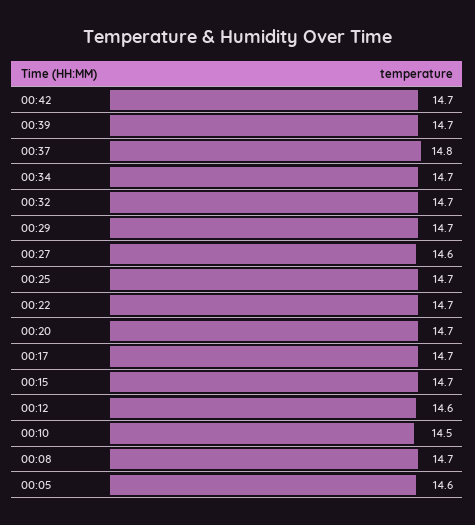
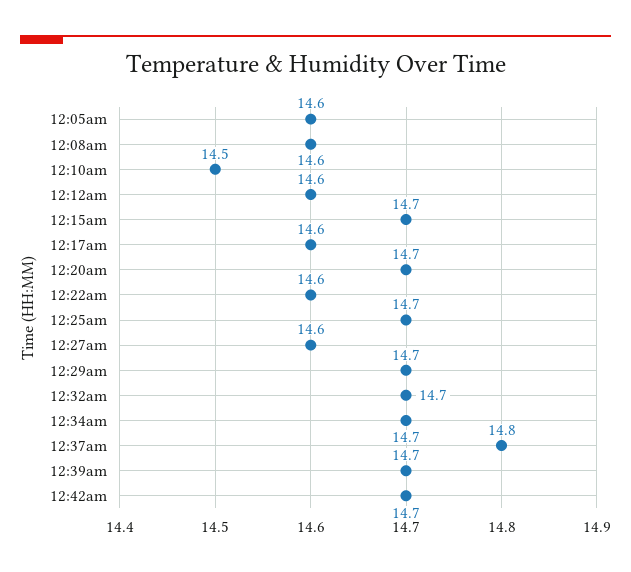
  {
    "00:42": 14.7,
    "00:39": 14.7,
    "00:37": 14.8,
    "00:34": 14.7,
    "00:32": 14.7,
    "00:29": 14.7,
    "00:27": 14.6,
    "00:25": 14.7,
-   "00:22": 14.7,
+   "00:22": 14.6,
    "00:20": 14.7,
-   "00:17": 14.7,
+   "00:17": 14.6,
    "00:15": 14.7,
    "00:12": 14.6,
    "00:10": 14.5,
-   "00:08": 14.7,
+   "00:08": 14.6,
    "00:05": 14.6
  }

